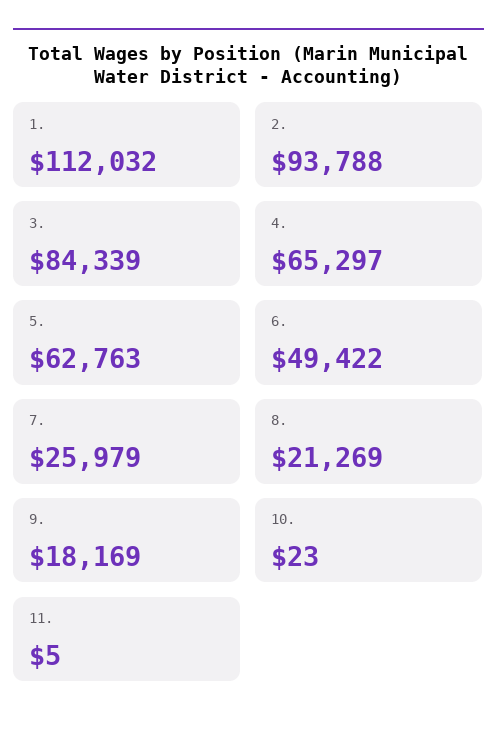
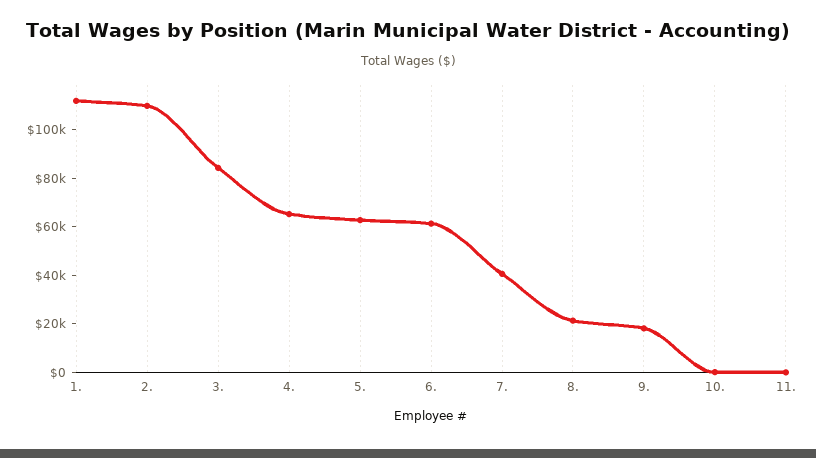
  {
    "1.": 112032,
-   "2.": 93788,
+   "2.": 110000,
    "3.": 84339,
    "4.": 65297,
    "5.": 62763,
-   "6.": 49422,
+   "6.": 60000,
-   "7.": 25979,
+   "7.": 40000,
    "8.": 21269,
    "9.": 18169,
    "10.": 23,
    "11.": 5
  }

